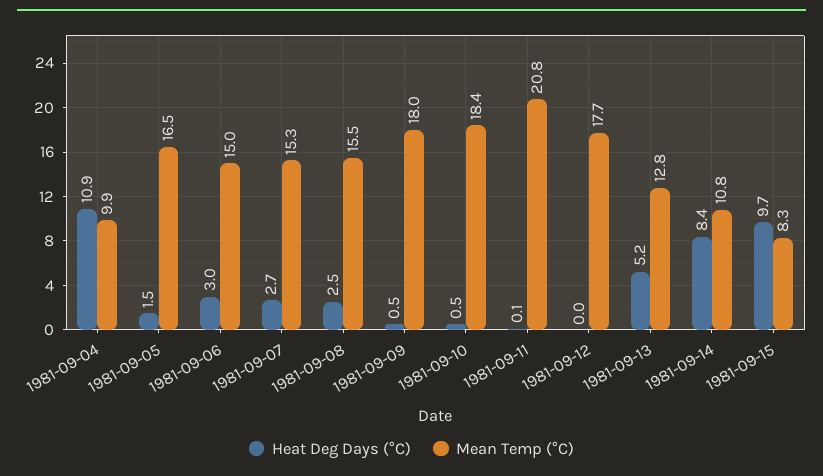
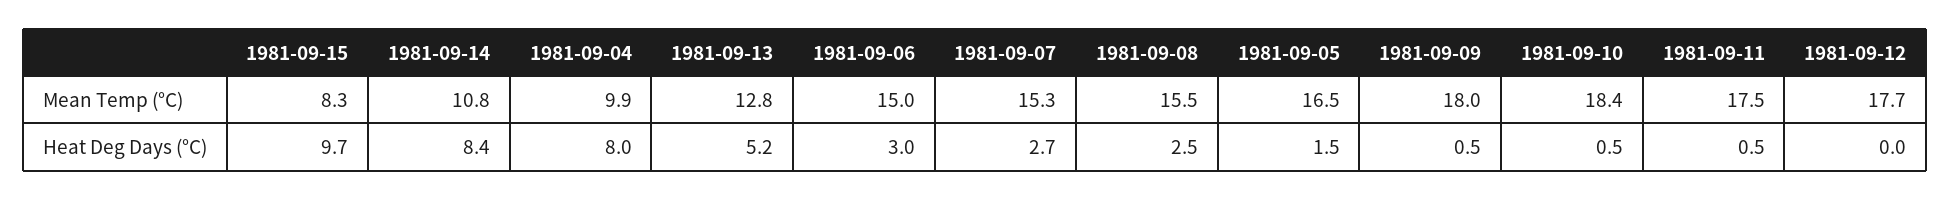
  {
    "Heat Deg Days (°C)": {
-     "1981-09-04": 10.9,
+     "1981-09-04": 8,
      "1981-09-05": 1.5,
      "1981-09-06": 3,
      "1981-09-07": 2.7,
      "1981-09-08": 2.5,
      "1981-09-09": 0.5,
      "1981-09-10": 0.5,
-     "1981-09-11": 0.1,
+     "1981-09-11": 0.5,
      "1981-09-12": 0,
      "1981-09-13": 5.2,
      "1981-09-14": 8.4,
      "1981-09-15": 9.7
    },
    "Mean Temp (°C)": {
      "1981-09-04": 9.9,
      "1981-09-05": 16.5,
      "1981-09-06": 15,
      "1981-09-07": 15.3,
      "1981-09-08": 15.5,
      "1981-09-09": 18,
      "1981-09-10": 18.4,
-     "1981-09-11": 20.8,
+     "1981-09-11": 17.5,
      "1981-09-12": 17.7,
      "1981-09-13": 12.8,
      "1981-09-14": 10.8,
      "1981-09-15": 8.3
    }
  }

